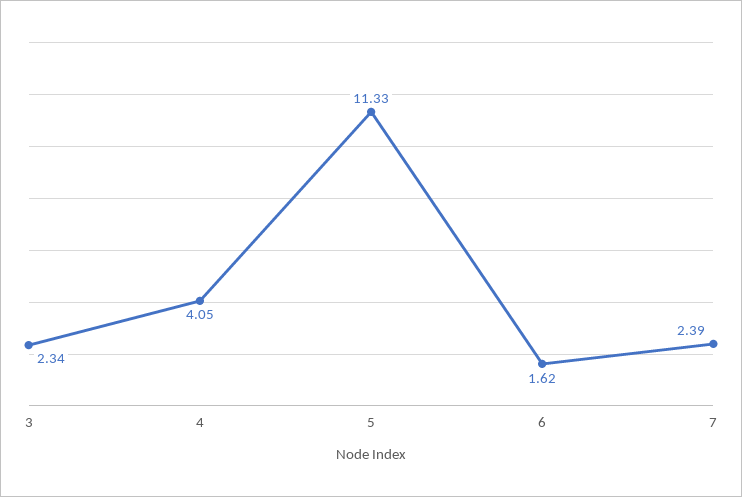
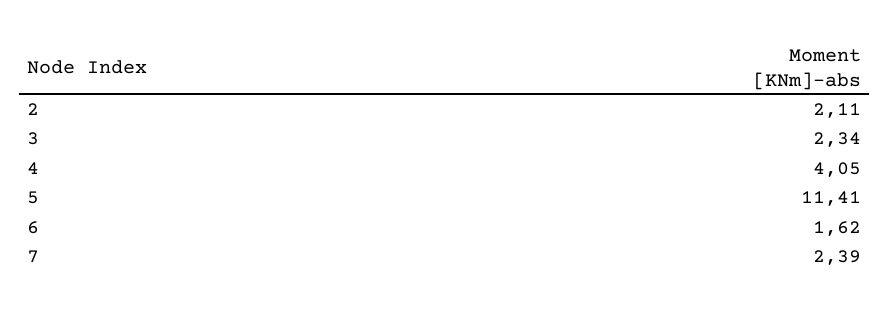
  {
    "3": 2.34,
    "4": 4.05,
-   "5": 11.33,
+   "5": 11.41,
    "6": 1.62,
-   "7": 2.39
+   "7": 2.39,
+   "2": 2.11
  }

